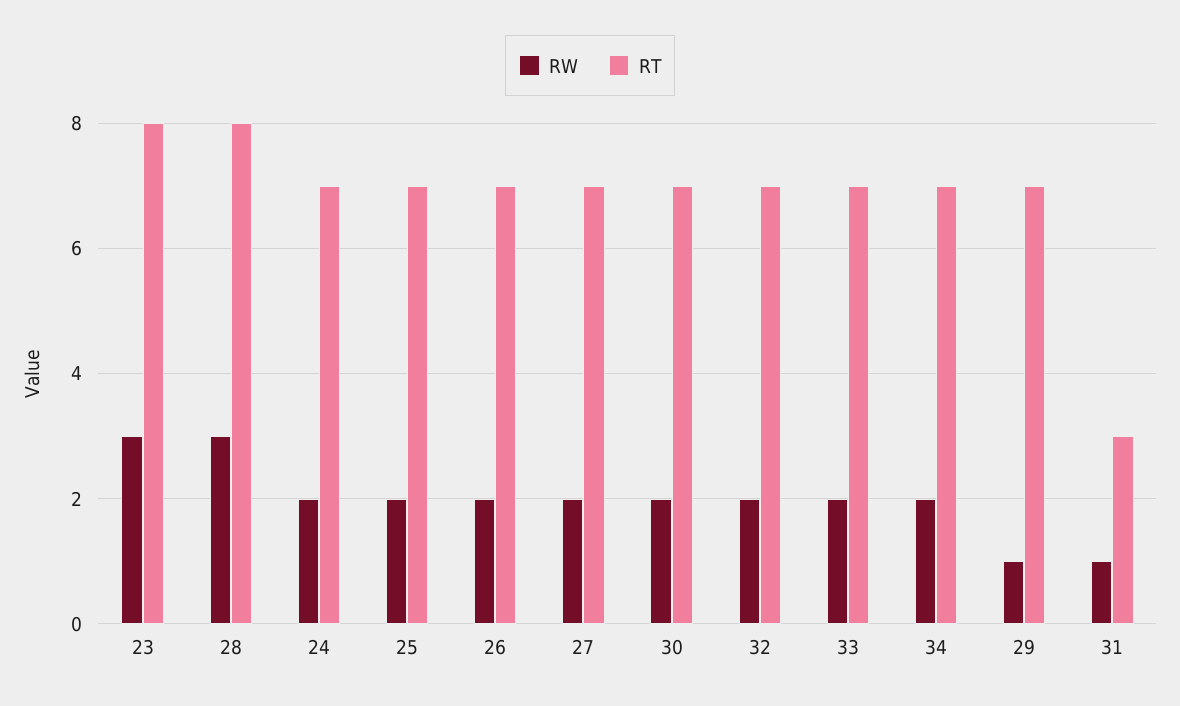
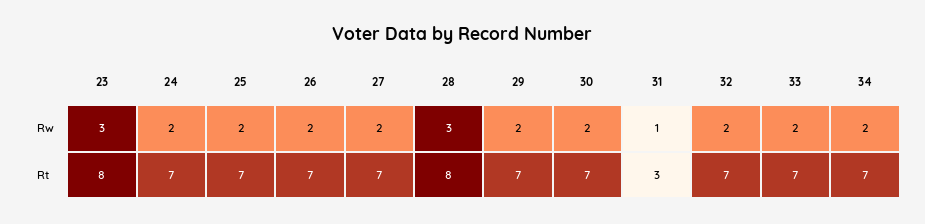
  {
    "RW": {
      "23": 3,
      "28": 3,
      "24": 2,
      "25": 2,
      "26": 2,
      "27": 2,
      "30": 2,
      "32": 2,
      "33": 2,
      "34": 2,
-     "29": 1,
+     "29": 2,
      "31": 1
    },
    "RT": {
      "23": 8,
      "28": 8,
      "24": 7,
      "25": 7,
      "26": 7,
      "27": 7,
      "30": 7,
      "32": 7,
      "33": 7,
      "34": 7,
      "29": 7,
      "31": 3
    }
  }

